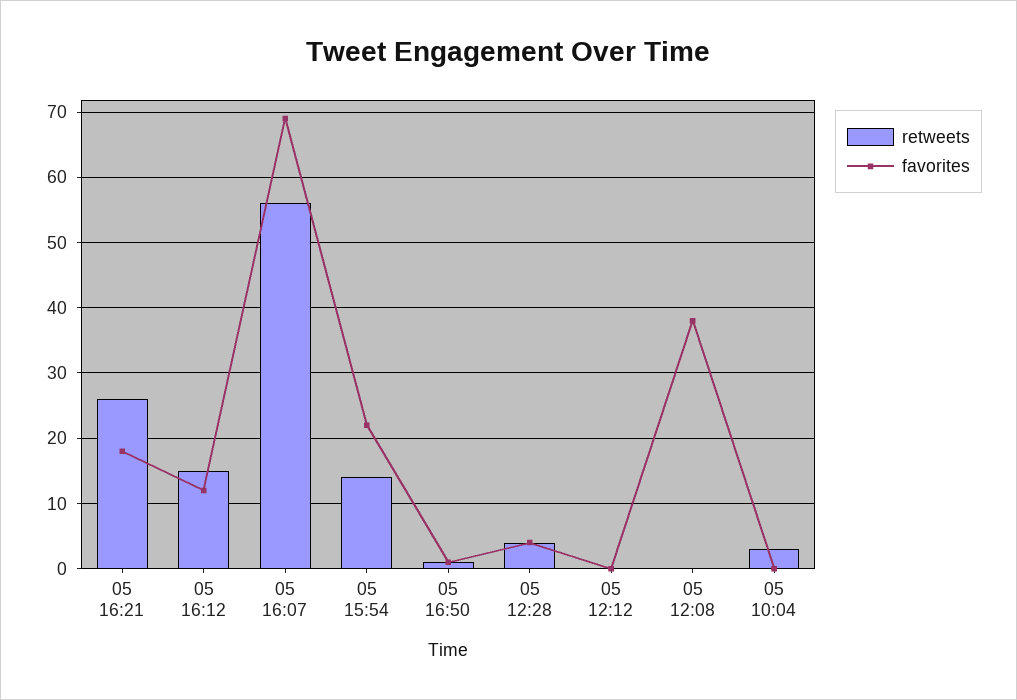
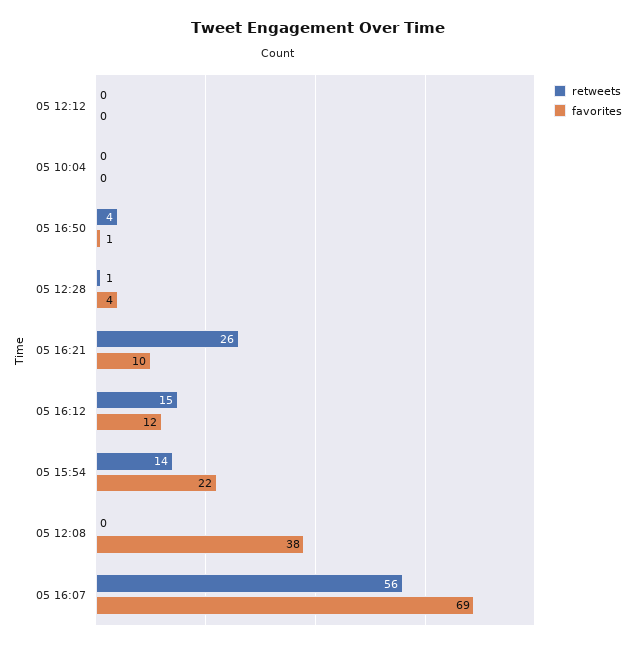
  {
    "retweets": {
      "05 16:21": 26,
      "05 16:12": 15,
      "05 16:07": 56,
      "05 15:54": 14,
-     "05 16:50": 1,
+     "05 16:50": 4,
-     "05 12:28": 4,
+     "05 12:28": 1,
      "05 12:12": 0,
      "05 12:08": 0,
-     "05 10:04": 3
+     "05 10:04": 0
    },
    "favorites": {
-     "05 16:21": 18,
+     "05 16:21": 10,
      "05 16:12": 12,
      "05 16:07": 69,
      "05 15:54": 22,
      "05 16:50": 1,
      "05 12:28": 4,
      "05 12:12": 0,
      "05 12:08": 38,
      "05 10:04": 0
    }
  }

